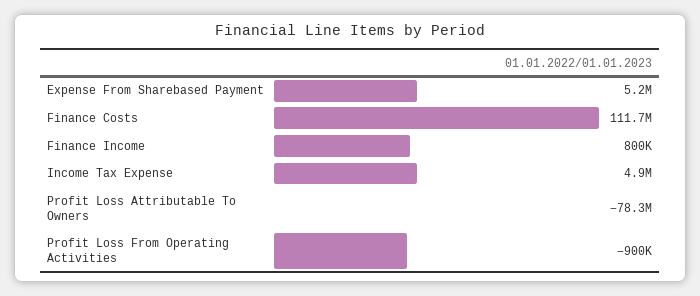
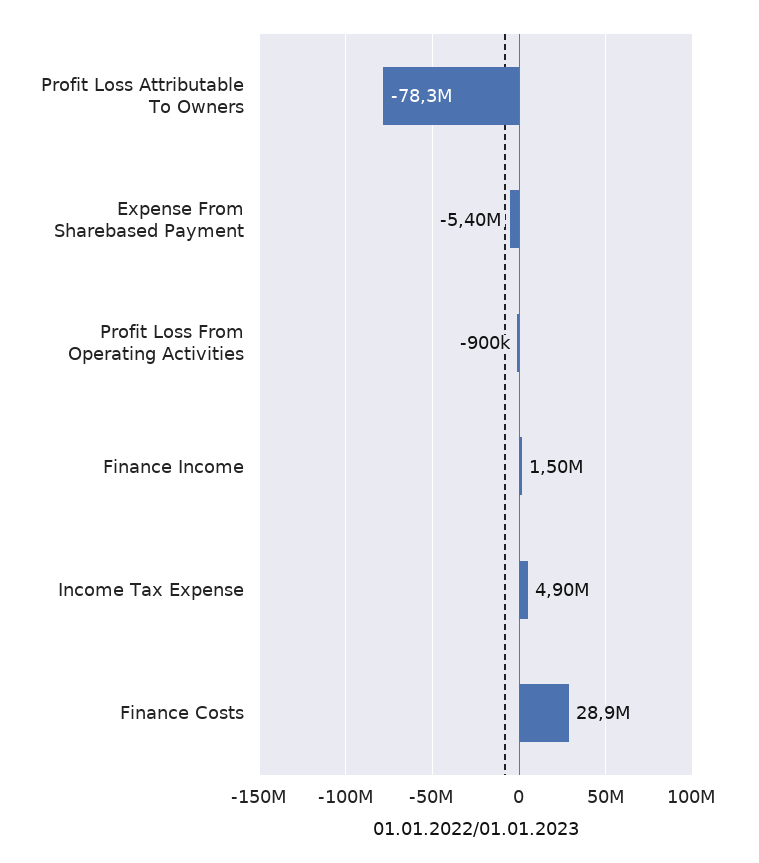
  {
-   "Expense From Sharebased Payment": 5200000,
+   "Expense From Sharebased Payment": -5400000,
-   "Finance Costs": 111700000,
+   "Finance Costs": 28900000,
-   "Finance Income": 800000,
+   "Finance Income": 1500000,
    "Income Tax Expense": 4900000,
    "Profit Loss Attributable To Owners": -78300000,
    "Profit Loss From Operating Activities": -900000
  }

